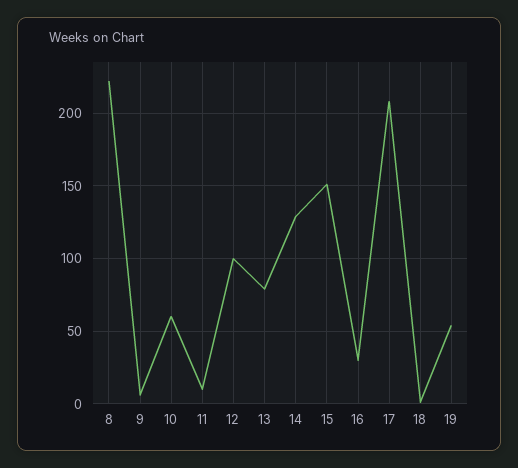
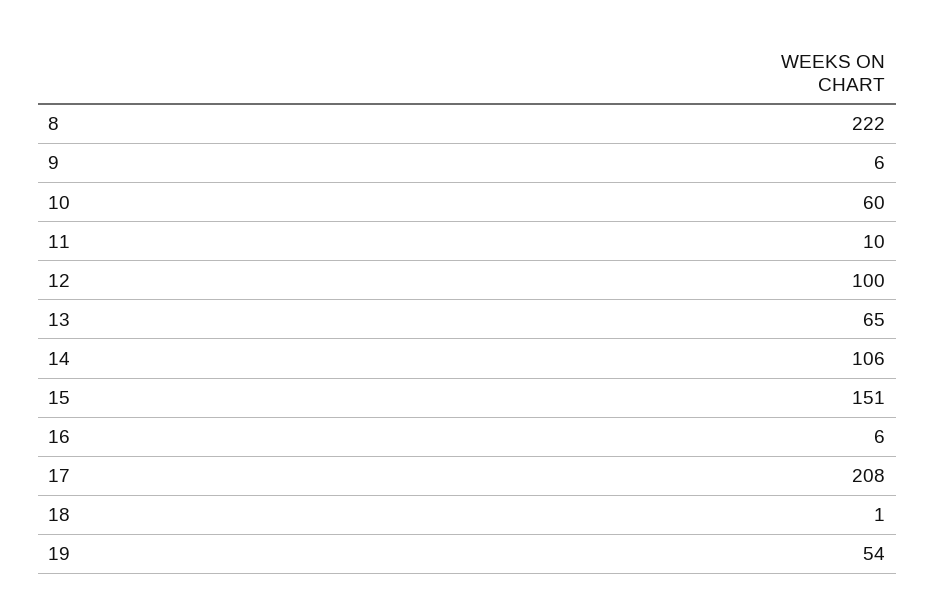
  {
    "8": 222,
    "9": 6,
    "10": 60,
    "11": 10,
    "12": 100,
-   "13": 80,
+   "13": 65,
-   "14": 130,
+   "14": 106,
    "15": 151,
-   "16": 30,
+   "16": 6,
    "17": 208,
    "18": 1,
    "19": 54
  }

